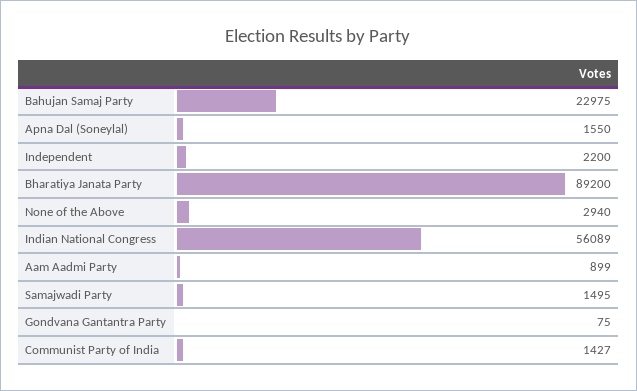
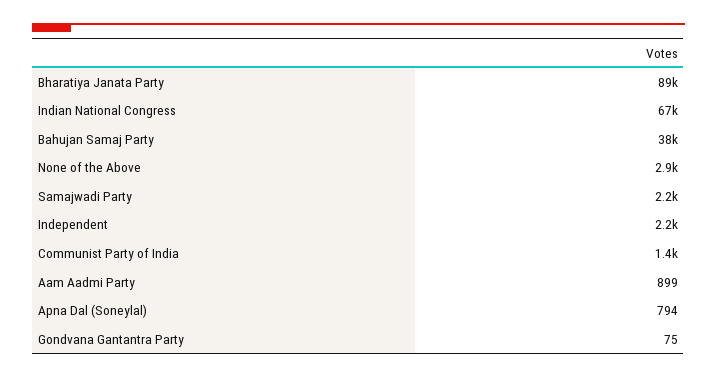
  {
-   "Bahujan Samaj Party": 22975,
+   "Bahujan Samaj Party": 38000,
-   "Apna Dal (Soneylal)": 1550,
+   "Apna Dal (Soneylal)": 794,
    "Independent": 2200,
    "Bharatiya Janata Party": 89200,
    "None of the Above": 2940,
-   "Indian National Congress": 56089,
+   "Indian National Congress": 67000,
    "Aam Aadmi Party": 899,
-   "Samajwadi Party": 1495,
+   "Samajwadi Party": 2200,
    "Gondvana Gantantra Party": 75,
    "Communist Party of India": 1427
  }

